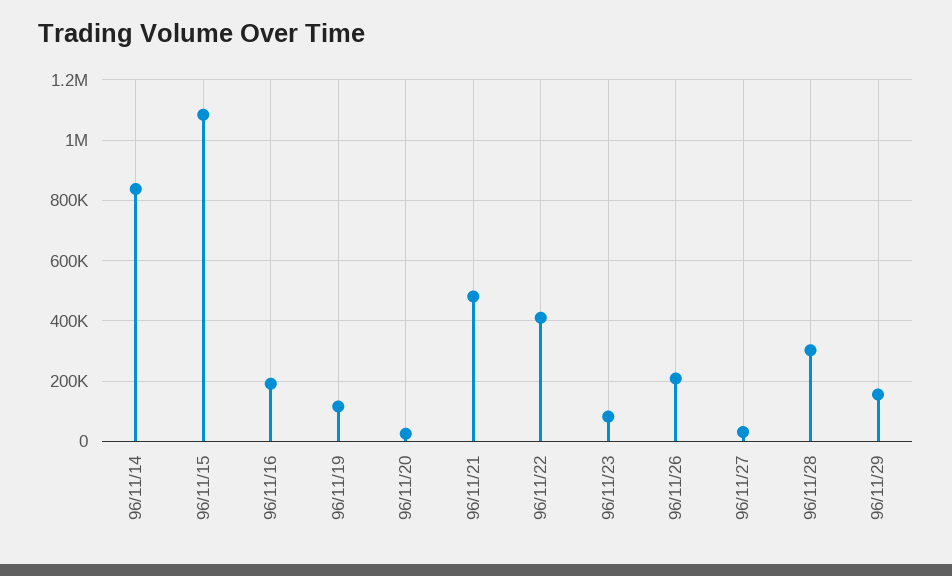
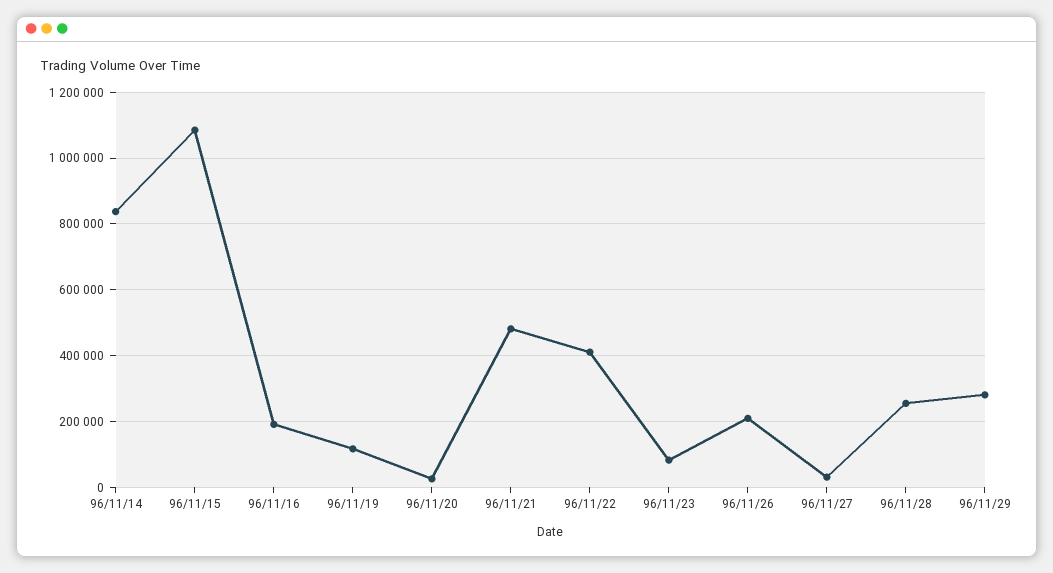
  {
    "96/11/14": 840000,
    "96/11/15": 1080000,
    "96/11/16": 200000,
    "96/11/19": 120000,
    "96/11/20": 20000,
    "96/11/21": 480000,
    "96/11/22": 420000,
    "96/11/23": 80000,
    "96/11/26": 200000,
    "96/11/27": 40000,
-   "96/11/28": 300000,
+   "96/11/28": 260000,
-   "96/11/29": 160000
+   "96/11/29": 280000
  }

